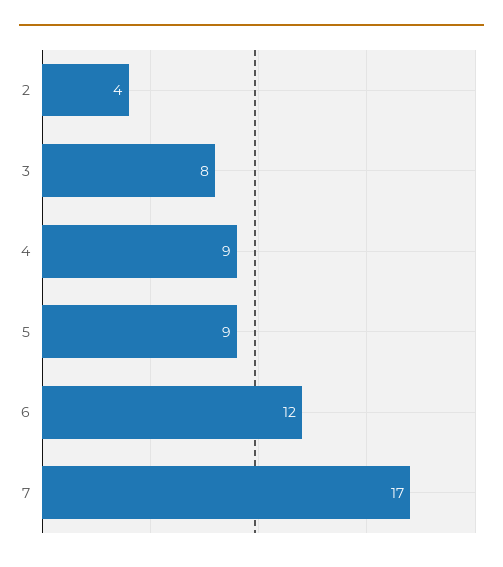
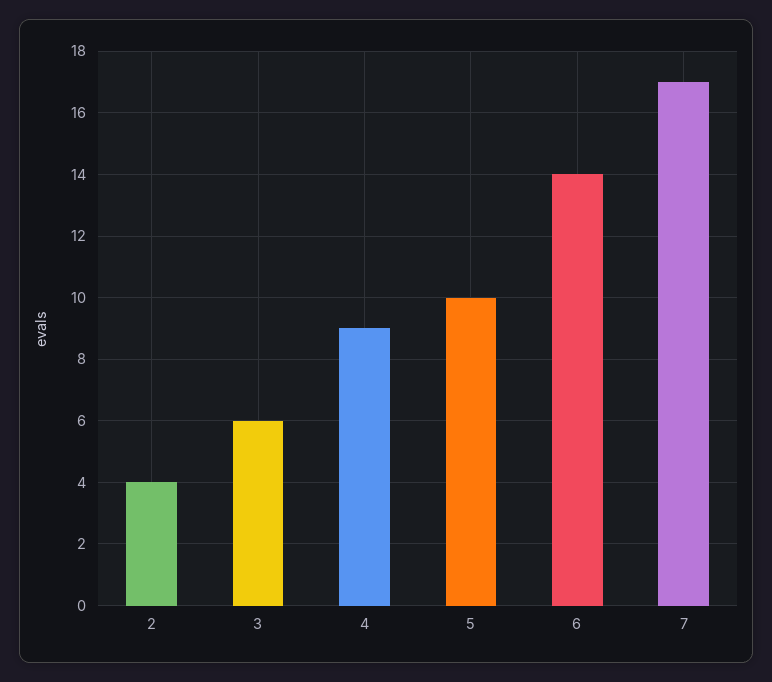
  {
    "2": 4,
-   "3": 8,
+   "3": 6,
    "4": 9,
-   "5": 9,
+   "5": 10,
-   "6": 12,
+   "6": 14,
    "7": 17
  }

